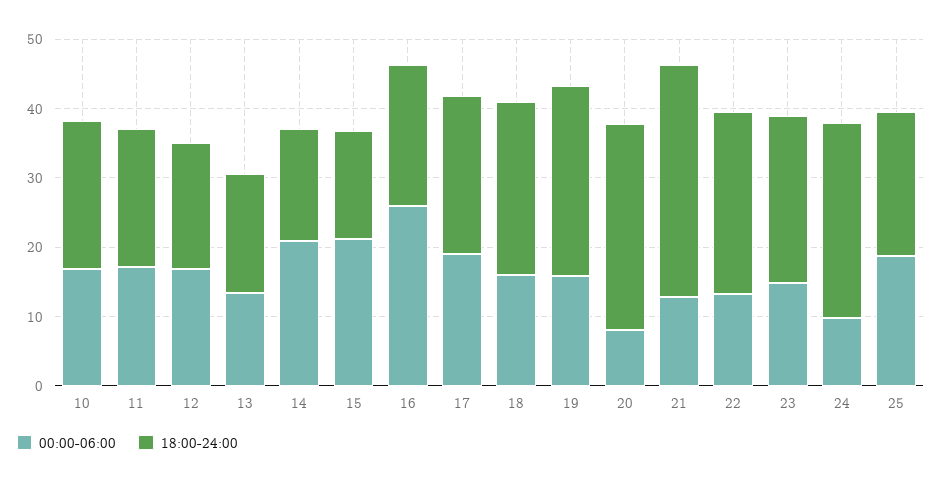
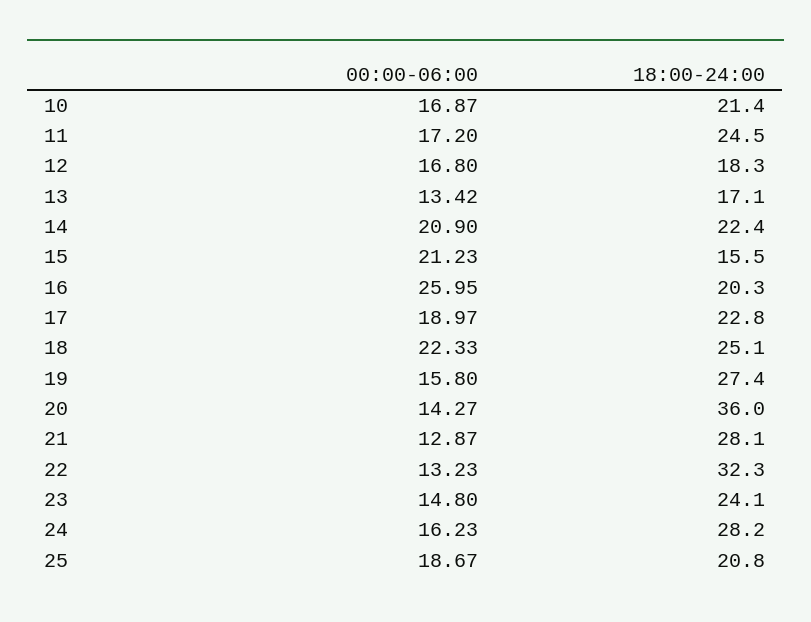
  {
    "00:00-06:00": {
      "10": 16.87,
      "11": 17.2,
      "12": 16.8,
      "13": 13.42,
      "14": 20.9,
      "15": 21.23,
      "16": 25.95,
      "17": 18.97,
-     "18": 16,
+     "18": 22.33,
      "19": 15.8,
-     "20": 8,
+     "20": 14.27,
      "21": 12.87,
      "22": 13.23,
      "23": 14.8,
-     "24": 10,
+     "24": 16.23,
      "25": 18.67
    },
    "18:00-24:00": {
      "10": 21.4,
-     "11": 20,
+     "11": 24.5,
      "12": 18.3,
      "13": 17.1,
-     "14": 16,
+     "14": 22.4,
      "15": 15.5,
      "16": 20.3,
      "17": 22.8,
      "18": 25.1,
      "19": 27.4,
-     "20": 30,
+     "20": 36,
-     "21": 34,
+     "21": 28.1,
-     "22": 26,
+     "22": 32.3,
      "23": 24.1,
      "24": 28.2,
      "25": 20.8
    }
  }

